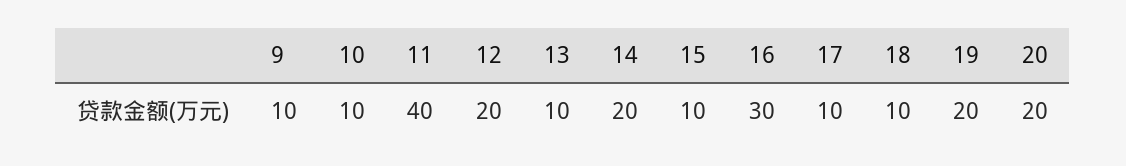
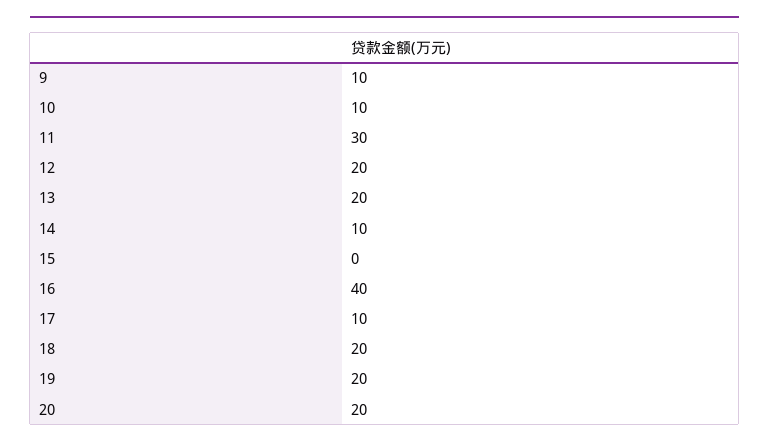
  {
    "9": 10,
    "10": 10,
-   "11": 40,
+   "11": 30,
    "12": 20,
-   "13": 10,
+   "13": 20,
-   "14": 20,
+   "14": 10,
-   "15": 10,
+   "15": 0,
-   "16": 30,
+   "16": 40,
    "17": 10,
-   "18": 10,
+   "18": 20,
    "19": 20,
    "20": 20
  }

